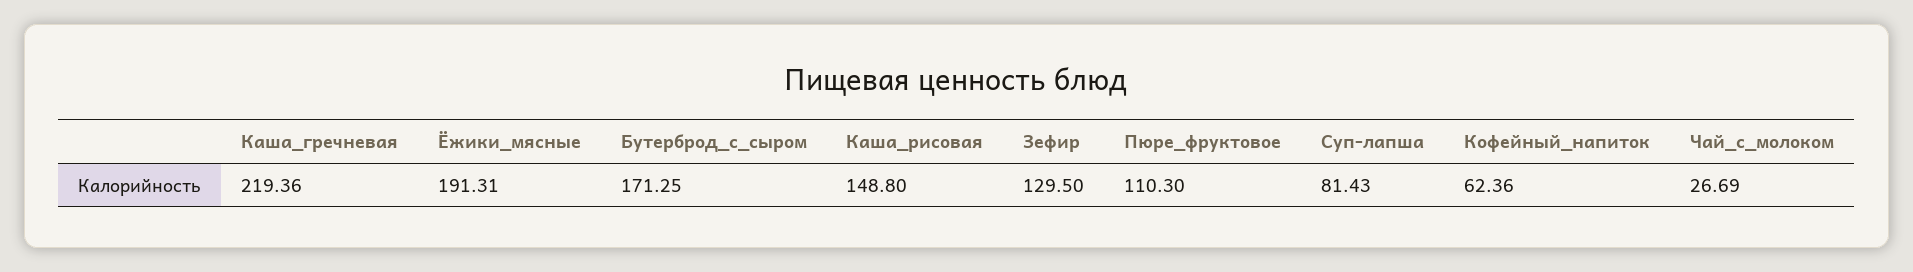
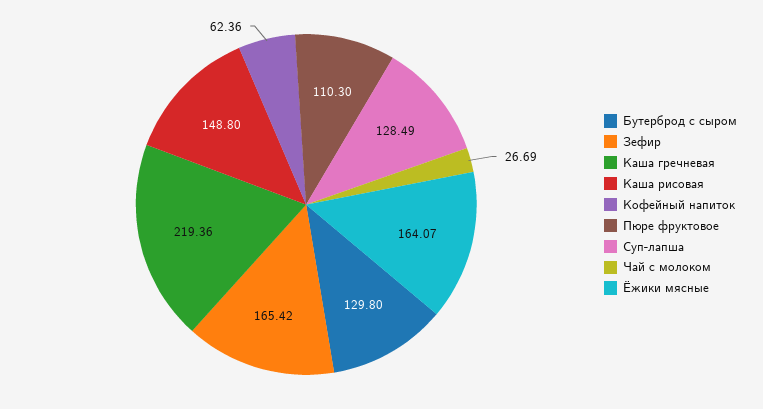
  {
    "Каша_гречневая": 219.36,
-   "Ёжики_мясные": 191.31,
+   "Ёжики_мясные": 164.07,
-   "Бутерброд_с_сыром": 171.25,
+   "Бутерброд_с_сыром": 129.8,
    "Каша_рисовая": 148.8,
-   "Зефир": 129.5,
+   "Зефир": 165.42,
    "Пюре_фруктовое": 110.3,
-   "Суп-лапша": 81.43,
+   "Суп-лапша": 128.49,
    "Кофейный_напиток": 62.36,
    "Чай_с_молоком": 26.69
  }

